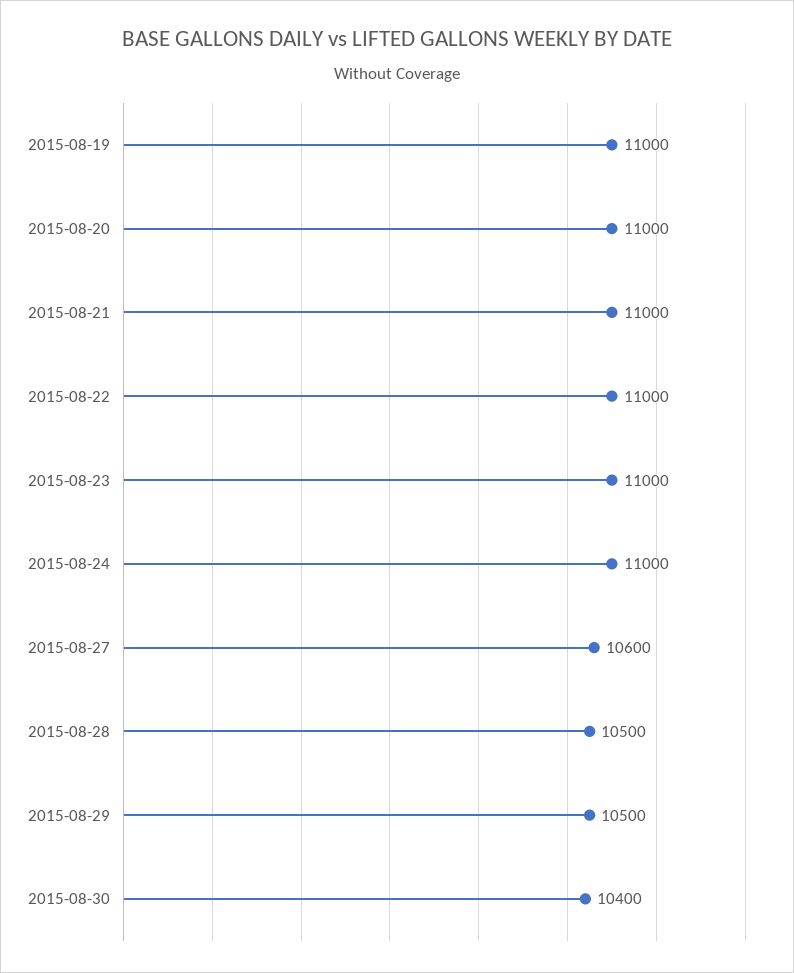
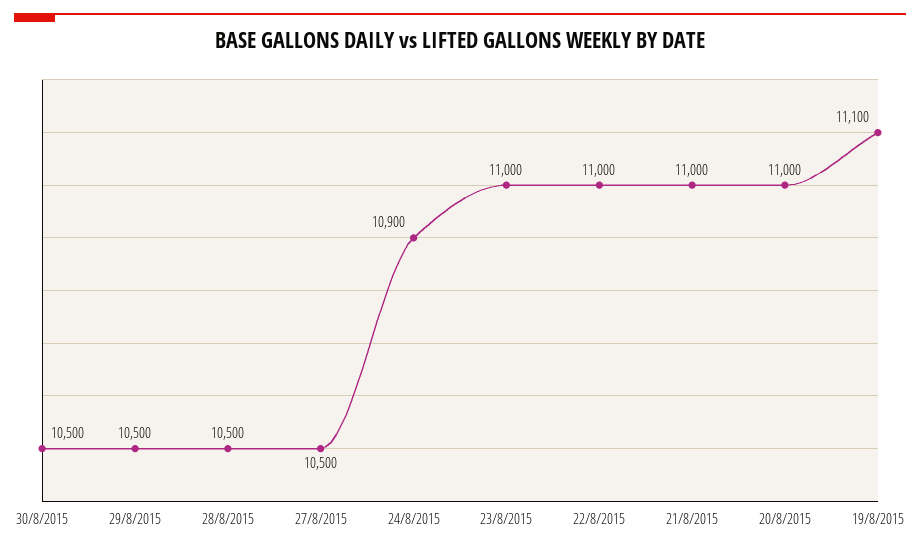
  {
-   "2015-08-19": 11000,
+   "2015-08-19": 11100,
    "2015-08-20": 11000,
    "2015-08-21": 11000,
    "2015-08-22": 11000,
    "2015-08-23": 11000,
-   "2015-08-24": 11000,
+   "2015-08-24": 10900,
-   "2015-08-27": 10600,
+   "2015-08-27": 10500,
    "2015-08-28": 10500,
    "2015-08-29": 10500,
-   "2015-08-30": 10400
+   "2015-08-30": 10500
  }

